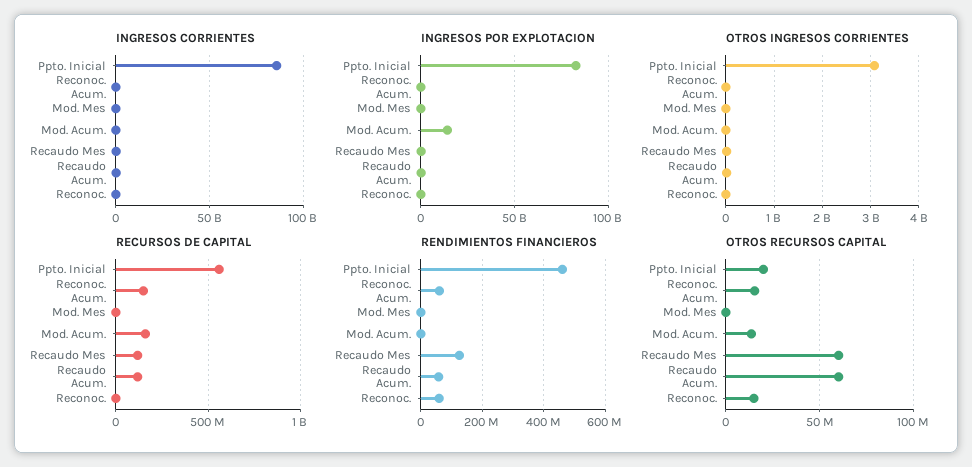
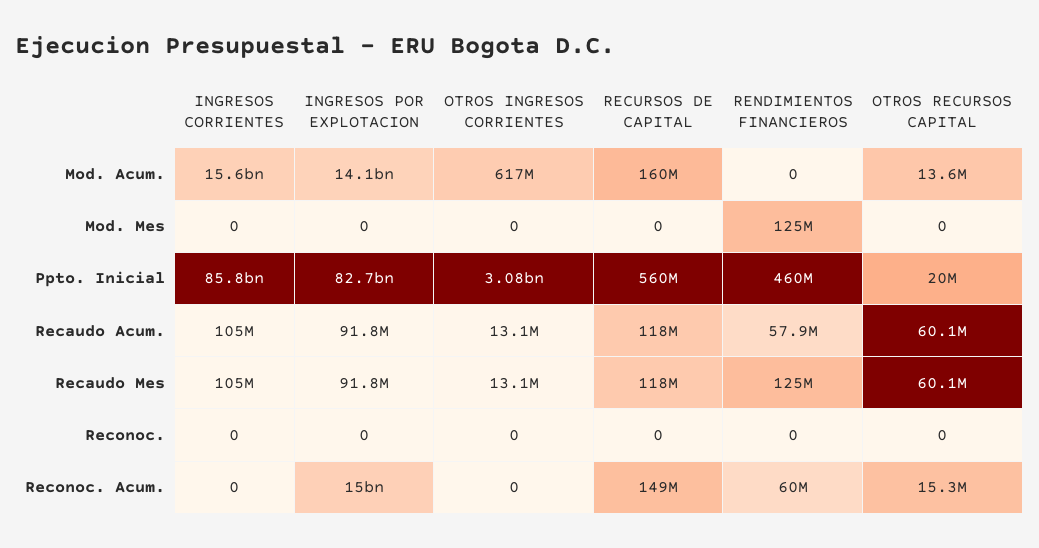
  {
    "INGRESOS CORRIENTES": {
      "Ppto. Inicial": 85800000000,
      "Reconoc. Acum.": 0,
      "Mod. Mes": 0,
-     "Mod. Acum.": 0,
+     "Mod. Acum.": 15600000000,
      "Recaudo Mes": 105000000,
      "Recaudo Acum.": 105000000,
      "Reconoc.": 0
    },
    "INGRESOS POR EXPLOTACION": {
      "Ppto. Inicial": 82700000000,
-     "Reconoc. Acum.": 0,
+     "Reconoc. Acum.": 15000000000,
      "Mod. Mes": 0,
      "Mod. Acum.": 14100000000,
      "Recaudo Mes": 91800000,
      "Recaudo Acum.": 91800000,
      "Reconoc.": 0
    },
    "OTROS INGRESOS CORRIENTES": {
      "Ppto. Inicial": 3080000000,
      "Reconoc. Acum.": 0,
      "Mod. Mes": 0,
-     "Mod. Acum.": 0,
+     "Mod. Acum.": 617000000,
      "Recaudo Mes": 13100000,
      "Recaudo Acum.": 13100000,
      "Reconoc.": 0
    },
    "RECURSOS DE CAPITAL": {
      "Ppto. Inicial": 560000000,
      "Reconoc. Acum.": 149000000,
      "Mod. Mes": 0,
      "Mod. Acum.": 160000000,
      "Recaudo Mes": 118000000,
      "Recaudo Acum.": 118000000,
      "Reconoc.": 0
    },
    "RENDIMIENTOS FINANCIEROS": {
      "Ppto. Inicial": 460000000,
      "Reconoc. Acum.": 60000000,
-     "Mod. Mes": 0,
+     "Mod. Mes": 125000000,
      "Mod. Acum.": 0,
      "Recaudo Mes": 125000000,
      "Recaudo Acum.": 57900000,
-     "Reconoc.": 60000000
+     "Reconoc.": 0
    },
    "OTROS RECURSOS CAPITAL": {
      "Ppto. Inicial": 20000000,
      "Reconoc. Acum.": 15300000,
      "Mod. Mes": 0,
      "Mod. Acum.": 13600000,
      "Recaudo Mes": 60100000,
      "Recaudo Acum.": 60100000,
-     "Reconoc.": 15000000
+     "Reconoc.": 0
    }
  }

